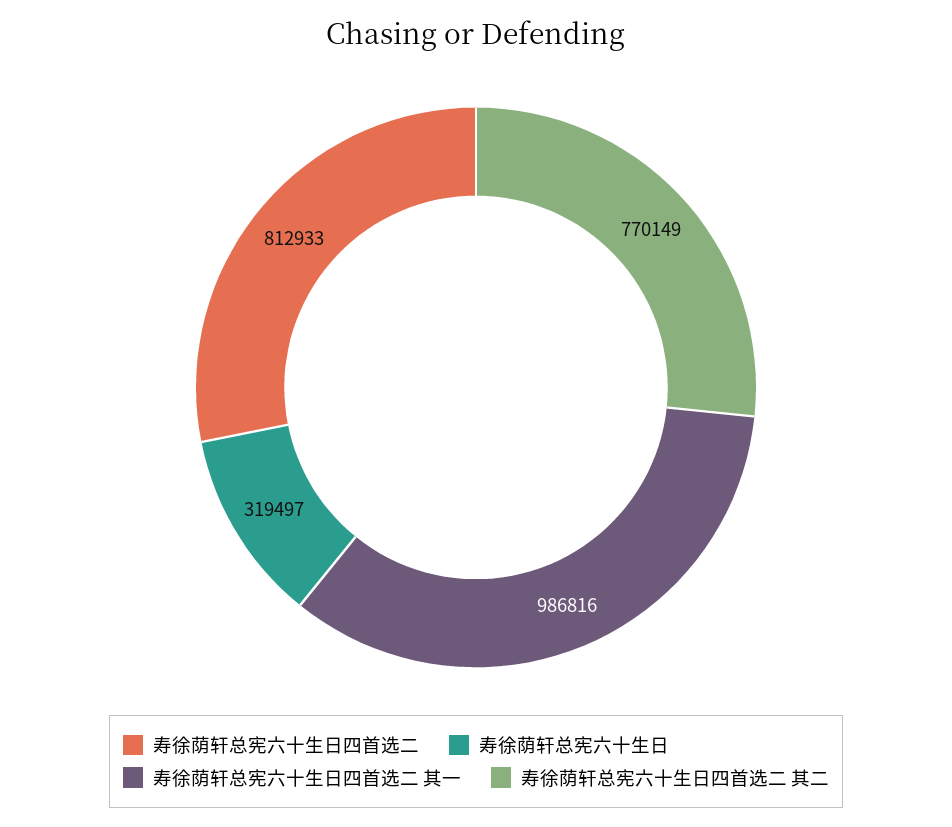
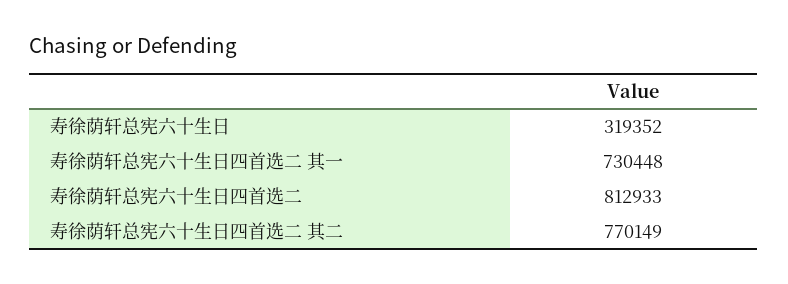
  {
    "寿徐荫轩总宪六十生日四首选二": 812933,
-   "寿徐荫轩总宪六十生日": 319497,
+   "寿徐荫轩总宪六十生日": 319352,
-   "寿徐荫轩总宪六十生日四首选二 其一": 986816,
+   "寿徐荫轩总宪六十生日四首选二 其一": 730448,
    "寿徐荫轩总宪六十生日四首选二 其二": 770149
  }

